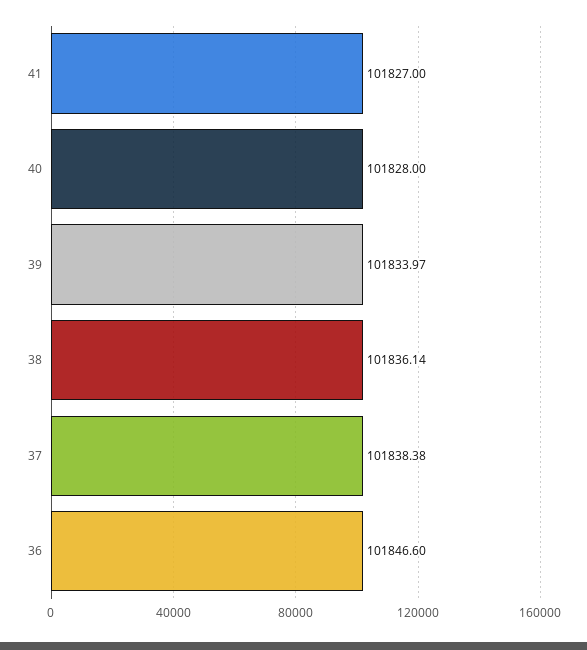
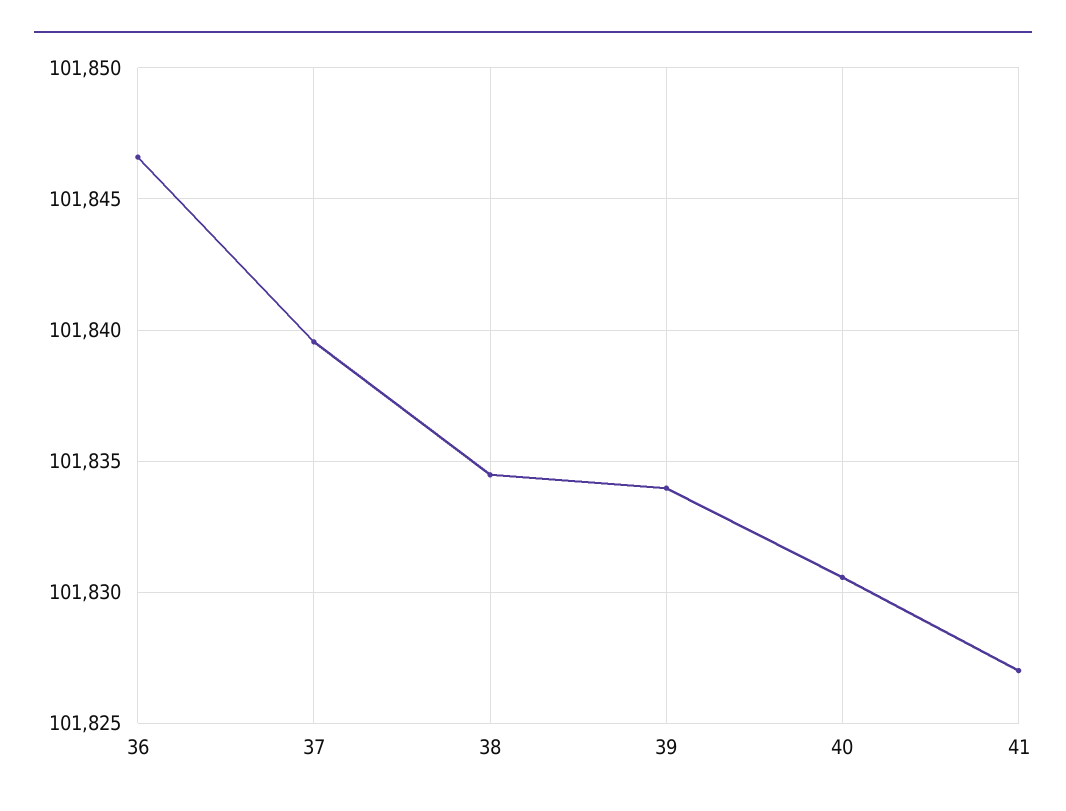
  {
    "41": 101827,
-   "40": 101828,
+   "40": 101830.5,
    "39": 101833.97,
-   "38": 101836.14,
+   "38": 101834.5,
-   "37": 101838.38,
+   "37": 101839.5,
    "36": 101846.6
  }

